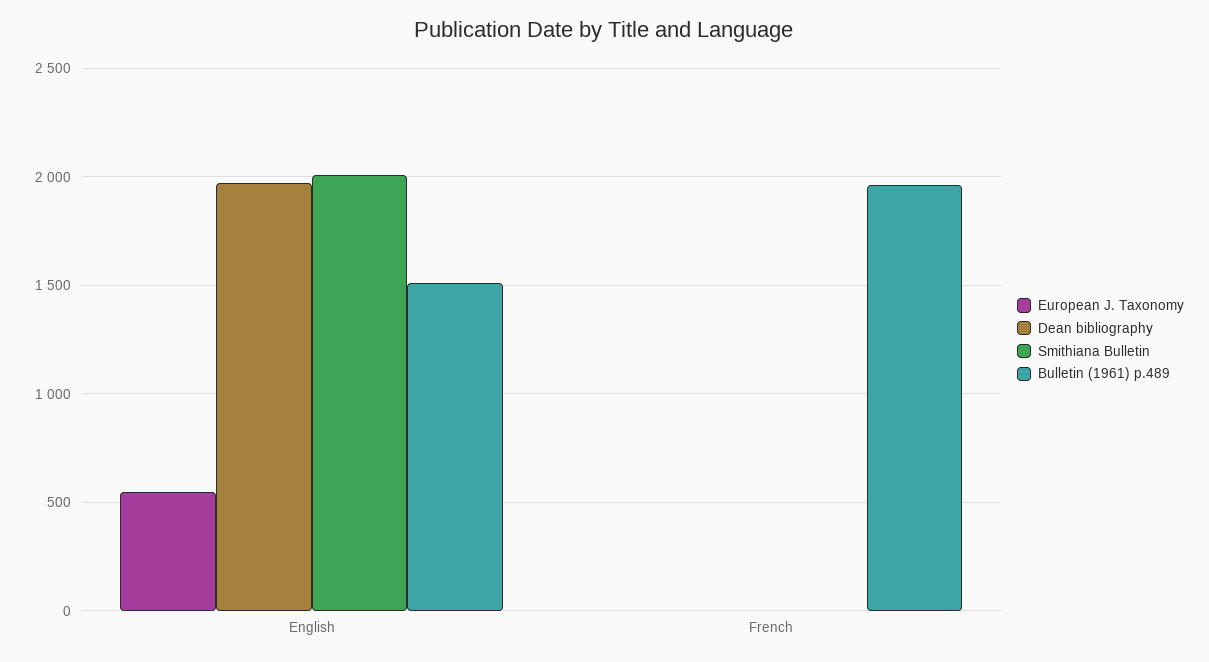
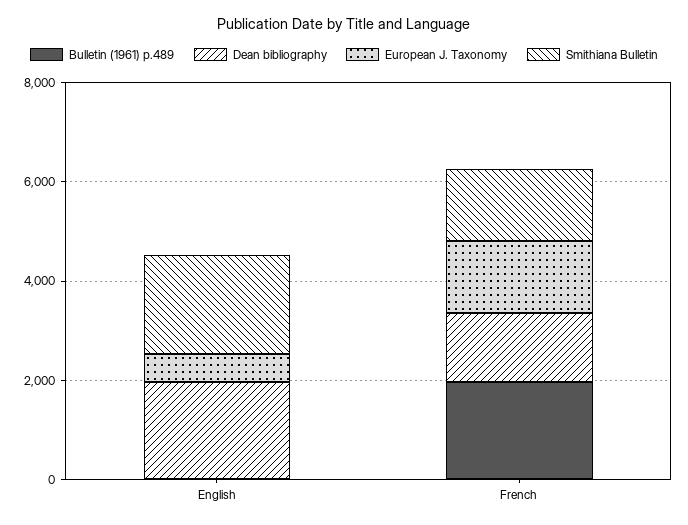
  {
    "European J. Taxonomy": {
      "English": 550,
-     "French": 0
+     "French": 1500
    },
    "Dean bibliography": {
      "English": 1950,
-     "French": 0
+     "French": 1500
    },
    "Smithiana Bulletin": {
      "English": 2000,
-     "French": 0
+     "French": 1500
    },
    "Bulletin (1961) p.489": {
-     "English": 1500,
+     "English": 0,
      "French": 1950
    }
  }

